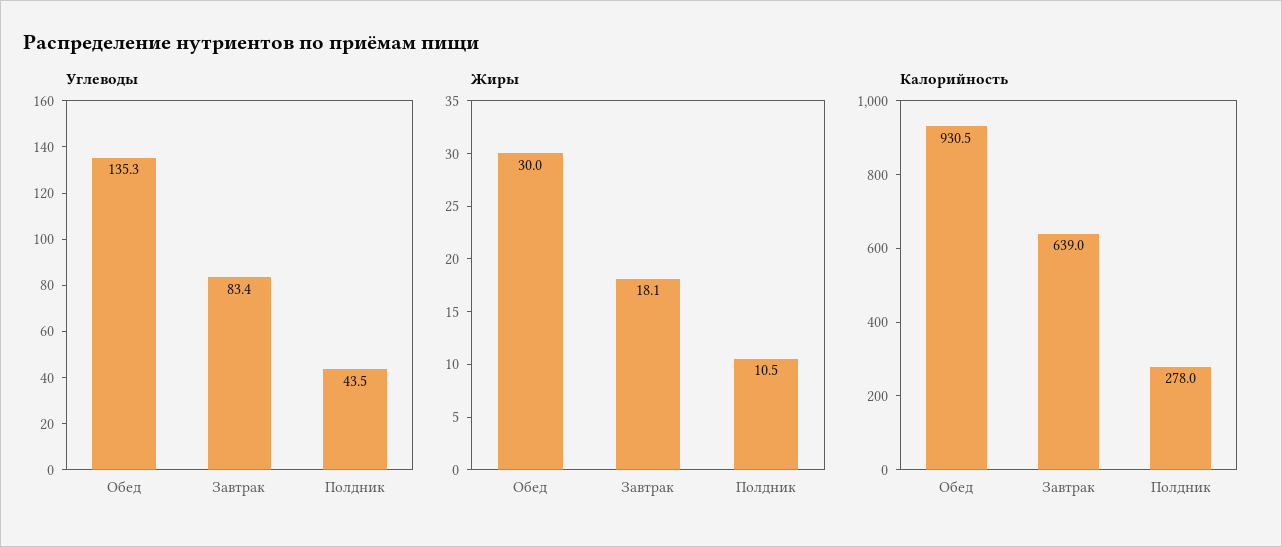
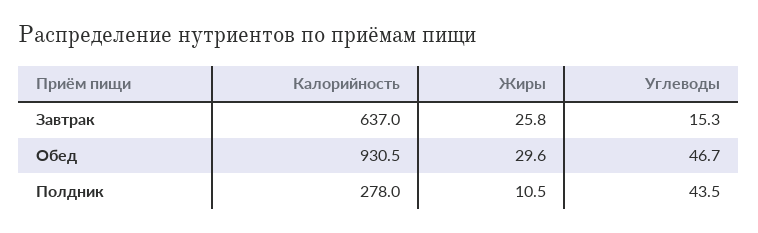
  {
    "Углеводы": {
-     "Обед": 135.3,
+     "Обед": 46.7,
-     "Завтрак": 83.4,
+     "Завтрак": 15.3,
      "Полдник": 43.5
    },
    "Жиры": {
-     "Обед": 30,
+     "Обед": 29.6,
-     "Завтрак": 18.1,
+     "Завтрак": 25.8,
      "Полдник": 10.5
    },
    "Калорийность": {
      "Обед": 930.5,
-     "Завтрак": 639,
+     "Завтрак": 637,
      "Полдник": 278
    }
  }

